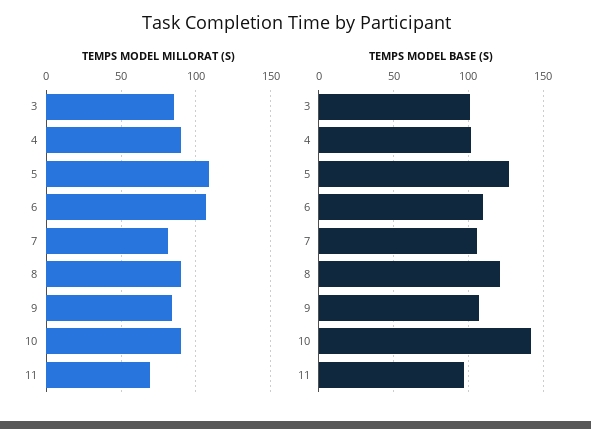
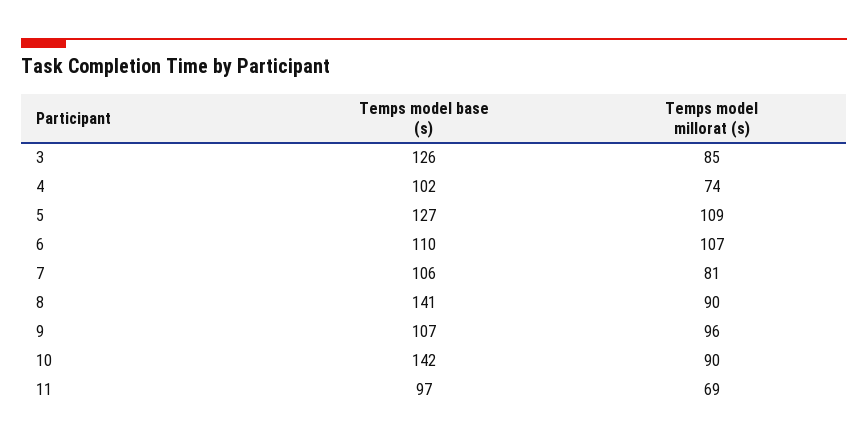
  {
    "TEMPS MODEL MILLORAT (S)": {
      "3": 85,
-     "4": 90,
+     "4": 74,
      "5": 109,
      "6": 107,
      "7": 81,
      "8": 90,
-     "9": 85,
+     "9": 96,
      "10": 90,
      "11": 69
    },
    "TEMPS MODEL BASE (S)": {
-     "3": 100,
+     "3": 126,
      "4": 102,
      "5": 127,
      "6": 110,
      "7": 106,
-     "8": 120,
+     "8": 141,
      "9": 107,
      "10": 142,
      "11": 97
    }
  }

